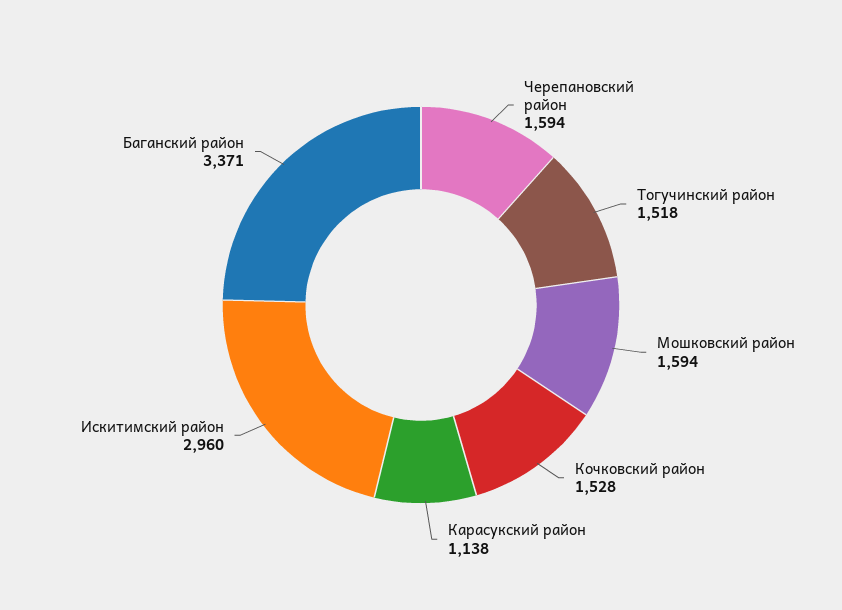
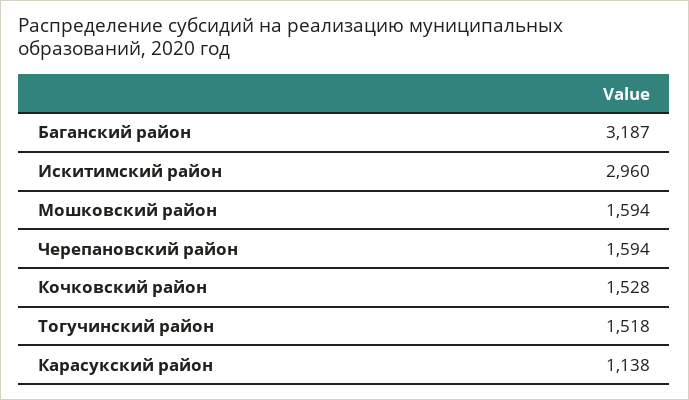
  {
    "Черепановский район": 1594,
    "Тогучинский район": 1518,
    "Мошковский район": 1594,
    "Кочковский район": 1528,
    "Карасукский район": 1138,
    "Искитимский район": 2960,
-   "Баганский район": 3371
+   "Баганский район": 3187
  }

